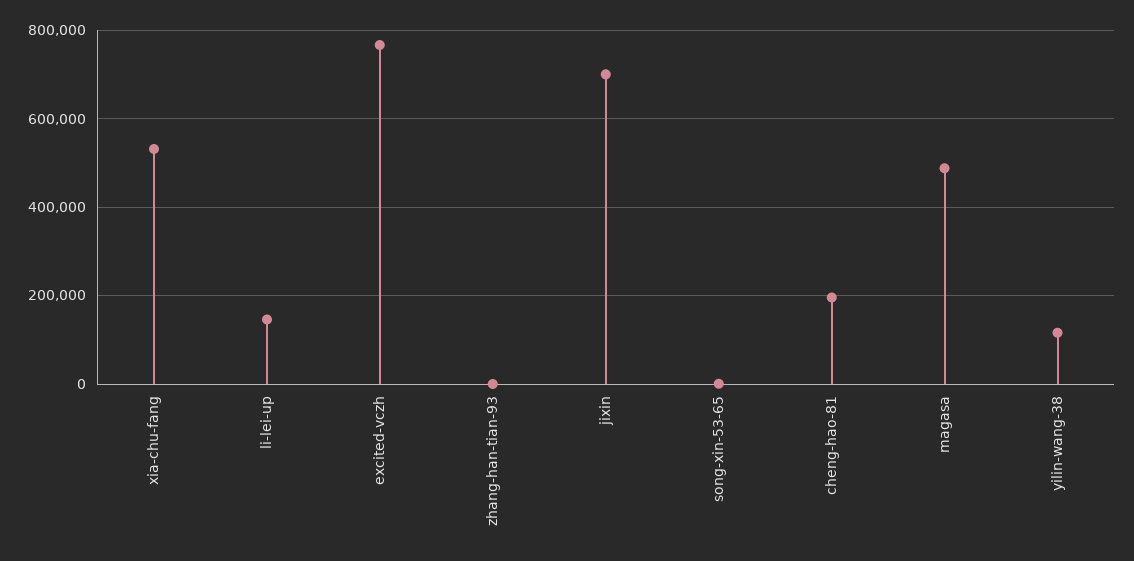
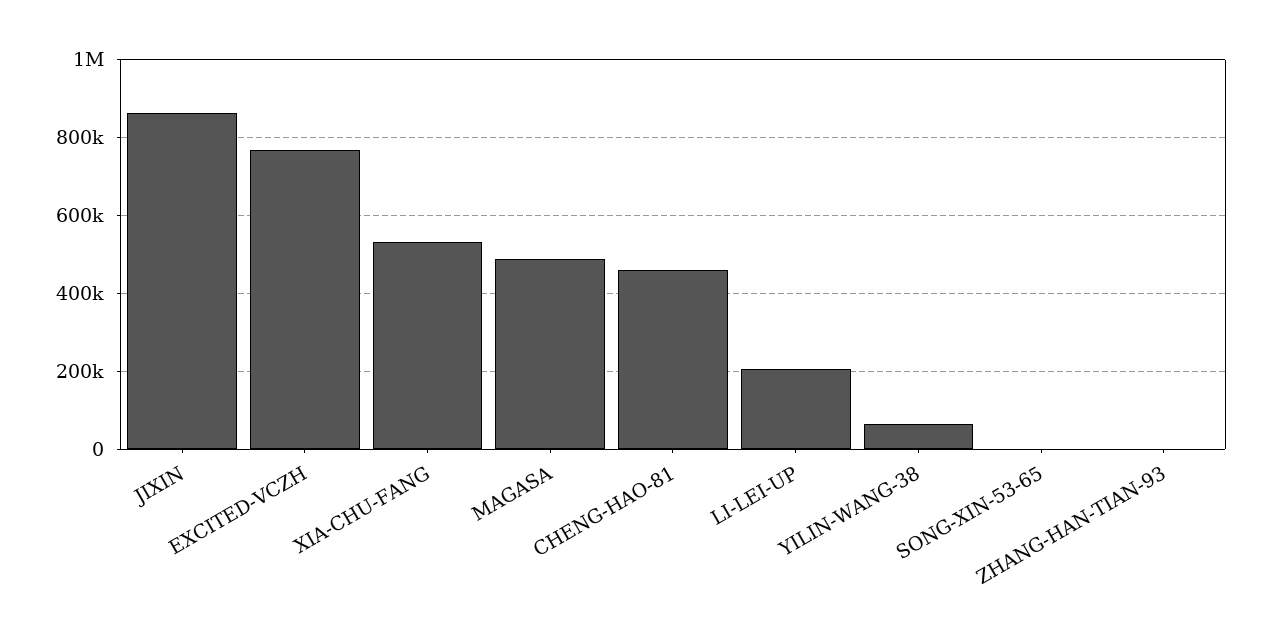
  {
    "xia-chu-fang": 540000,
-   "li-lei-up": 140000,
+   "li-lei-up": 200000,
    "excited-vczh": 760000,
    "zhang-han-tian-93": 0,
-   "jixin": 700000,
+   "jixin": 860000,
    "song-xin-53-65": 0,
-   "cheng-hao-81": 200000,
+   "cheng-hao-81": 460000,
    "magasa": 480000,
-   "yilin-wang-38": 120000
+   "yilin-wang-38": 60000
  }

